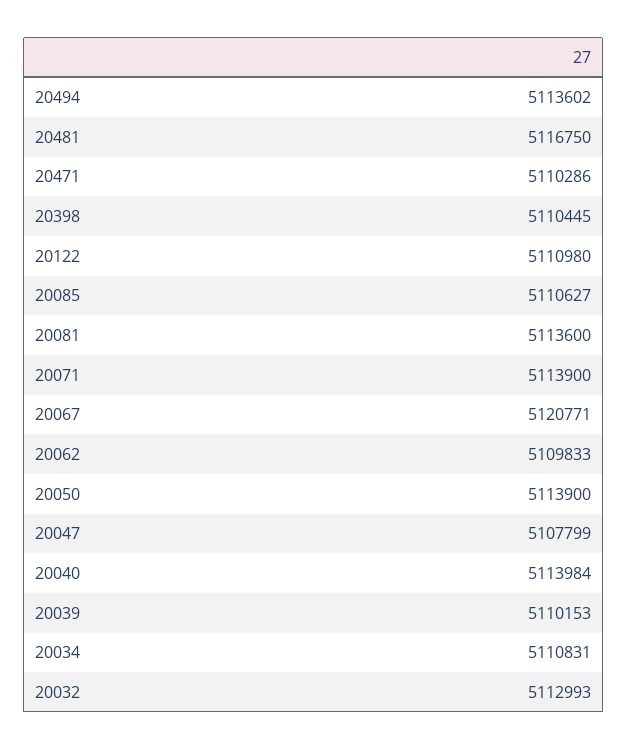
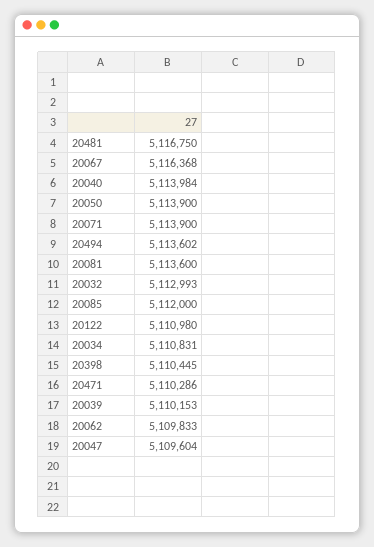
  {
    "20494": 5113602,
    "20481": 5116750,
    "20471": 5110286,
    "20398": 5110445,
    "20122": 5110980,
-   "20085": 5110627,
+   "20085": 5112000,
    "20081": 5113600,
    "20071": 5113900,
-   "20067": 5120771,
+   "20067": 5116368,
    "20062": 5109833,
    "20050": 5113900,
-   "20047": 5107799,
+   "20047": 5109604,
    "20040": 5113984,
    "20039": 5110153,
    "20034": 5110831,
    "20032": 5112993
  }

